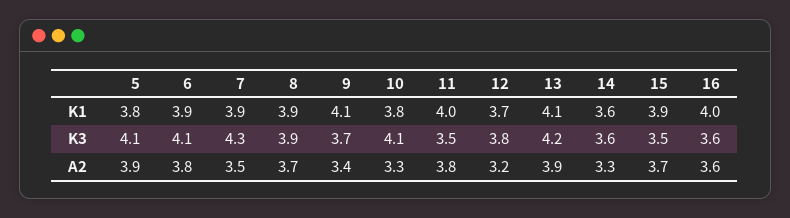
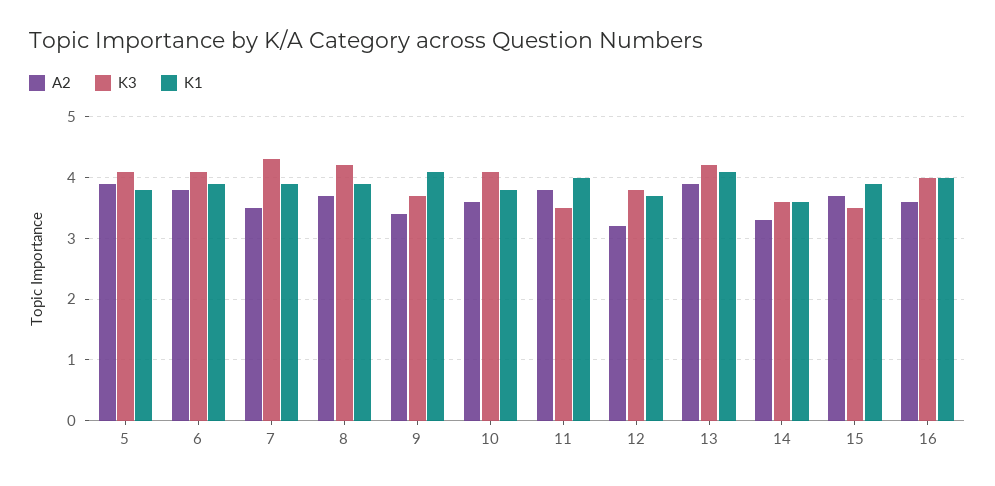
  {
    "K1": {
      "5": 3.8,
      "6": 3.9,
      "7": 3.9,
      "8": 3.9,
      "9": 4.1,
      "10": 3.8,
      "11": 4,
      "12": 3.7,
      "13": 4.1,
      "14": 3.6,
      "15": 3.9,
      "16": 4
    },
    "K3": {
      "5": 4.1,
      "6": 4.1,
      "7": 4.3,
-     "8": 3.9,
+     "8": 4.2,
      "9": 3.7,
      "10": 4.1,
      "11": 3.5,
      "12": 3.8,
      "13": 4.2,
      "14": 3.6,
      "15": 3.5,
-     "16": 3.6
+     "16": 4
    },
    "A2": {
      "5": 3.9,
      "6": 3.8,
      "7": 3.5,
      "8": 3.7,
      "9": 3.4,
-     "10": 3.3,
+     "10": 3.6,
      "11": 3.8,
      "12": 3.2,
      "13": 3.9,
      "14": 3.3,
      "15": 3.7,
      "16": 3.6
    }
  }

